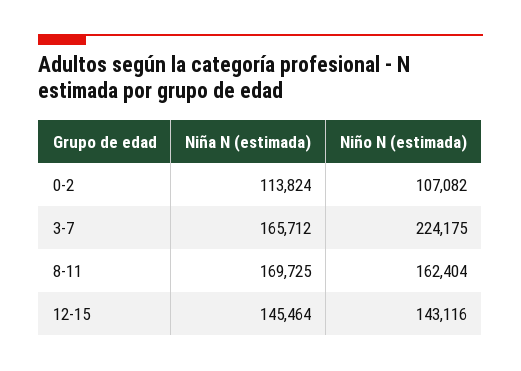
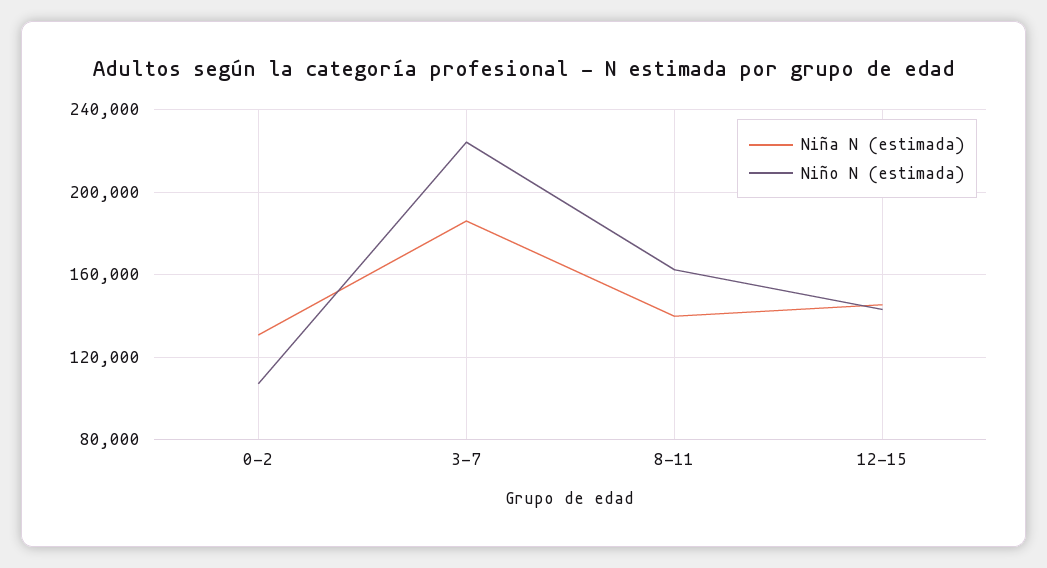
  {
    "Niña N (estimada)": {
-     "0-2": 113824,
+     "0-2": 130000,
-     "3-7": 165712,
+     "3-7": 185000,
-     "8-11": 169725,
+     "8-11": 140000,
      "12-15": 145464
    },
    "Niño N (estimada)": {
      "0-2": 107082,
      "3-7": 224175,
      "8-11": 162404,
      "12-15": 143116
    }
  }

